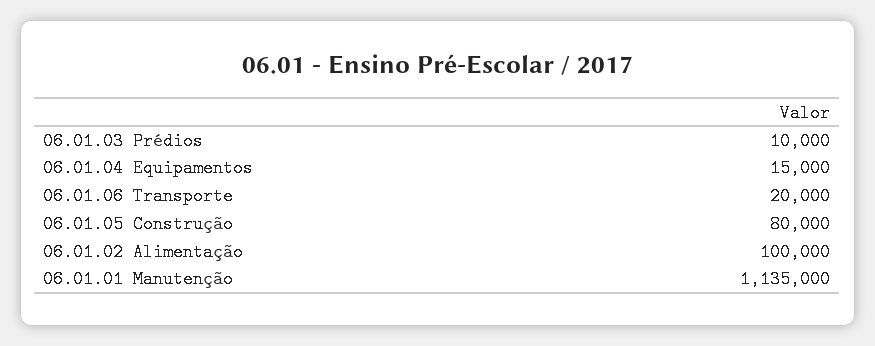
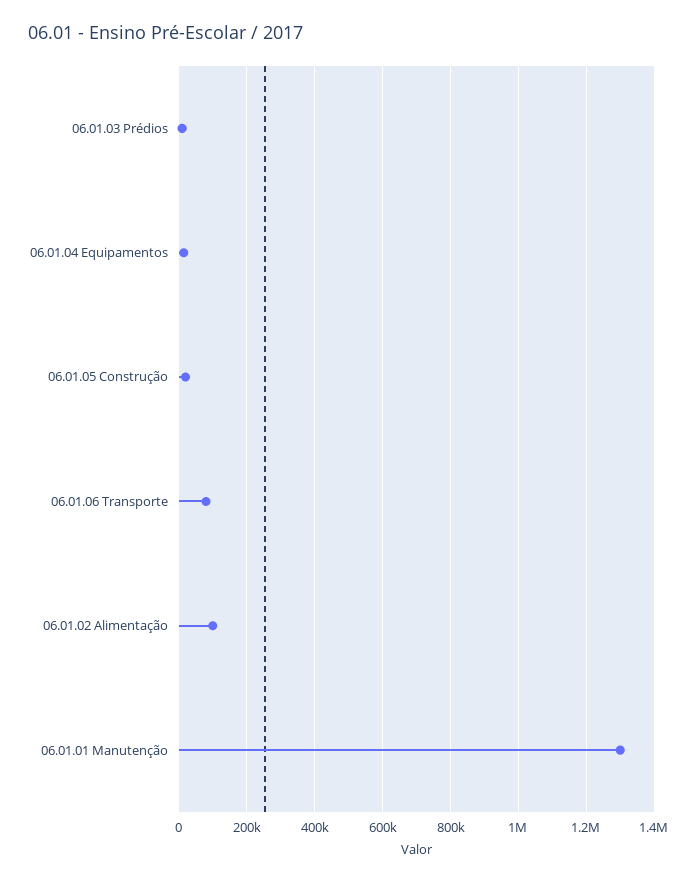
  {
    "06.01.03 Prédios": 10000,
    "06.01.04 Equipamentos": 15000,
-   "06.01.06 Transporte": 20000,
+   "06.01.06 Transporte": 80000,
-   "06.01.05 Construção": 80000,
+   "06.01.05 Construção": 20000,
    "06.01.02 Alimentação": 100000,
-   "06.01.01 Manutenção": 1135000
+   "06.01.01 Manutenção": 1300000
  }

